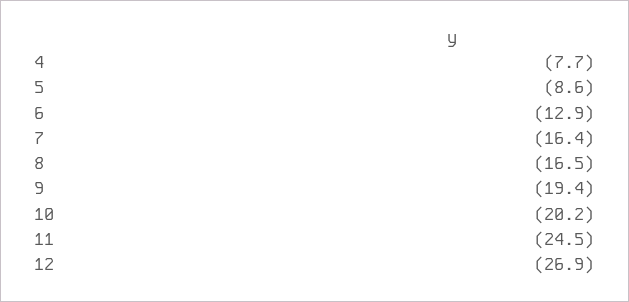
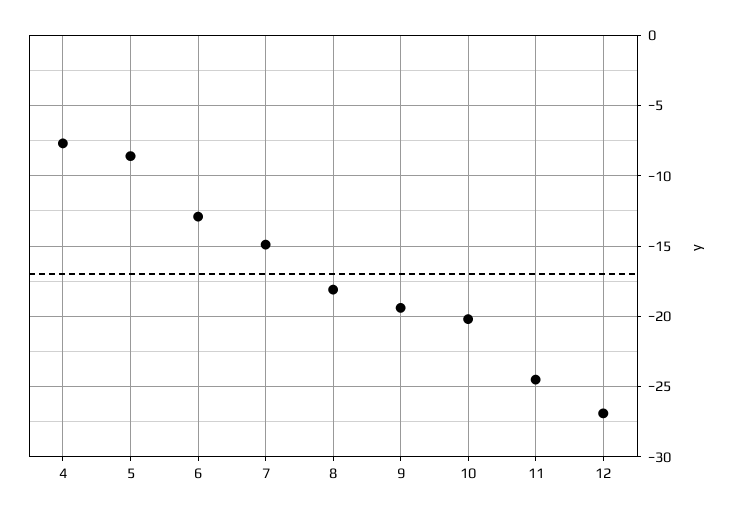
  {
    "4": -7.7,
    "5": -8.6,
    "6": -12.9,
-   "7": -16.4,
+   "7": -15,
-   "8": -16.5,
+   "8": -18,
    "9": -19.4,
    "10": -20.2,
    "11": -24.5,
    "12": -26.9
  }

